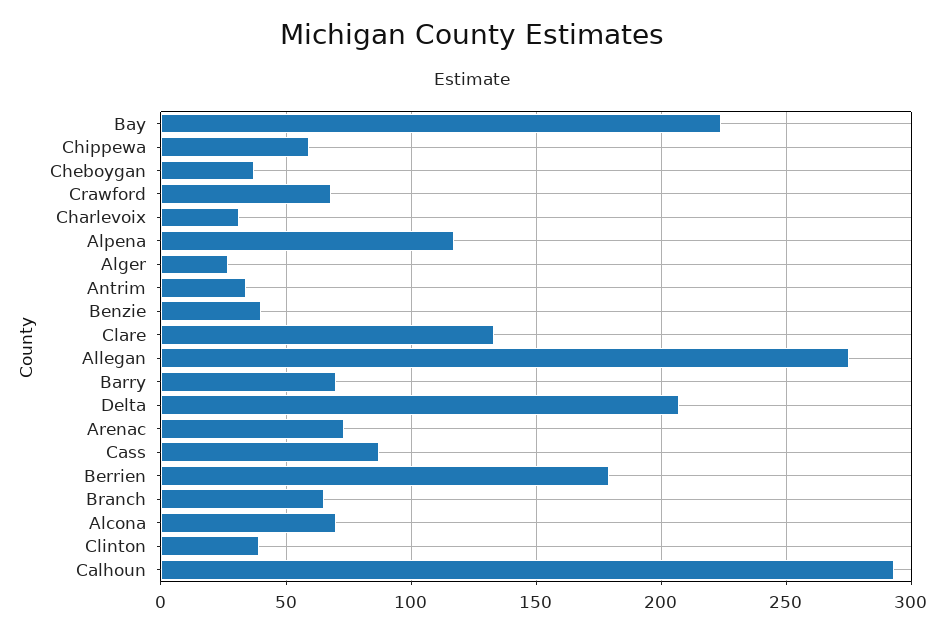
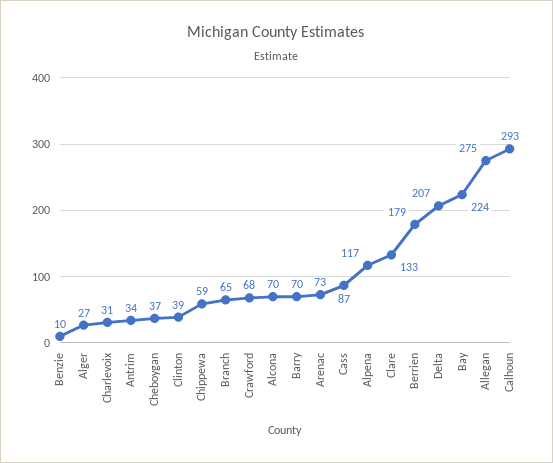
  {
    "Bay": 224,
    "Chippewa": 59,
    "Cheboygan": 37,
    "Crawford": 68,
    "Charlevoix": 31,
    "Alpena": 117,
    "Alger": 27,
    "Antrim": 34,
-   "Benzie": 40,
+   "Benzie": 10,
    "Clare": 133,
    "Allegan": 275,
    "Barry": 70,
    "Delta": 207,
    "Arenac": 73,
    "Cass": 87,
    "Berrien": 179,
    "Branch": 65,
    "Alcona": 70,
    "Clinton": 39,
    "Calhoun": 293
  }

